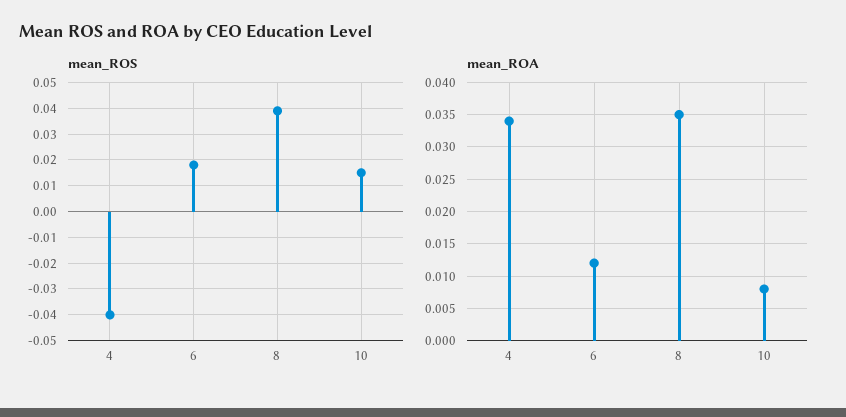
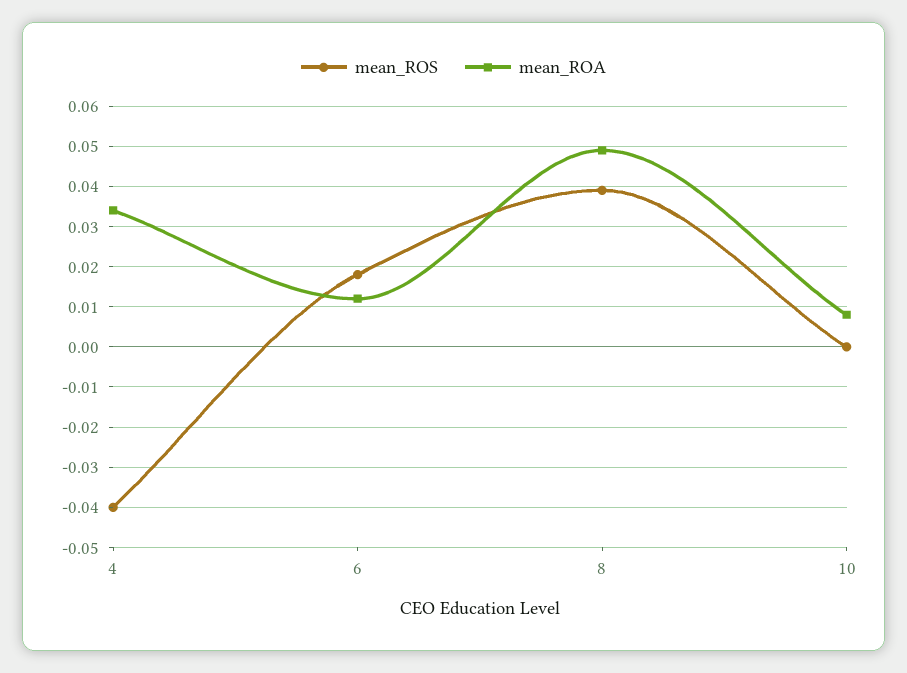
  {
    "mean_ROS": {
      "4": -0.04,
      "6": 0.02,
      "8": 0.04,
-     "10": 0.015
+     "10": 0
    },
    "mean_ROA": {
      "4": 0.034,
      "6": 0.012,
-     "8": 0.035,
+     "8": 0.05,
      "10": 0.008
    }
  }

